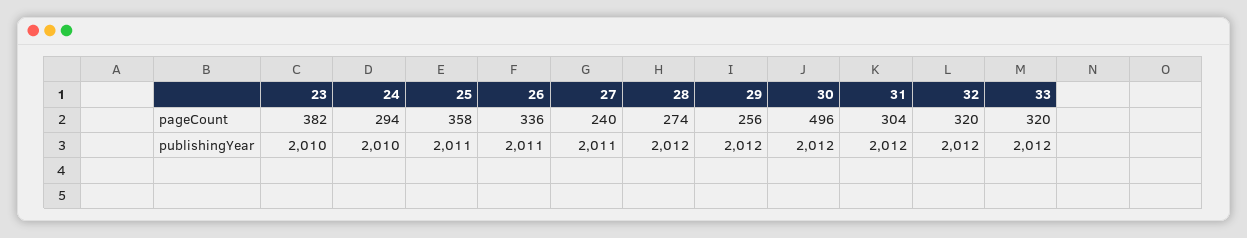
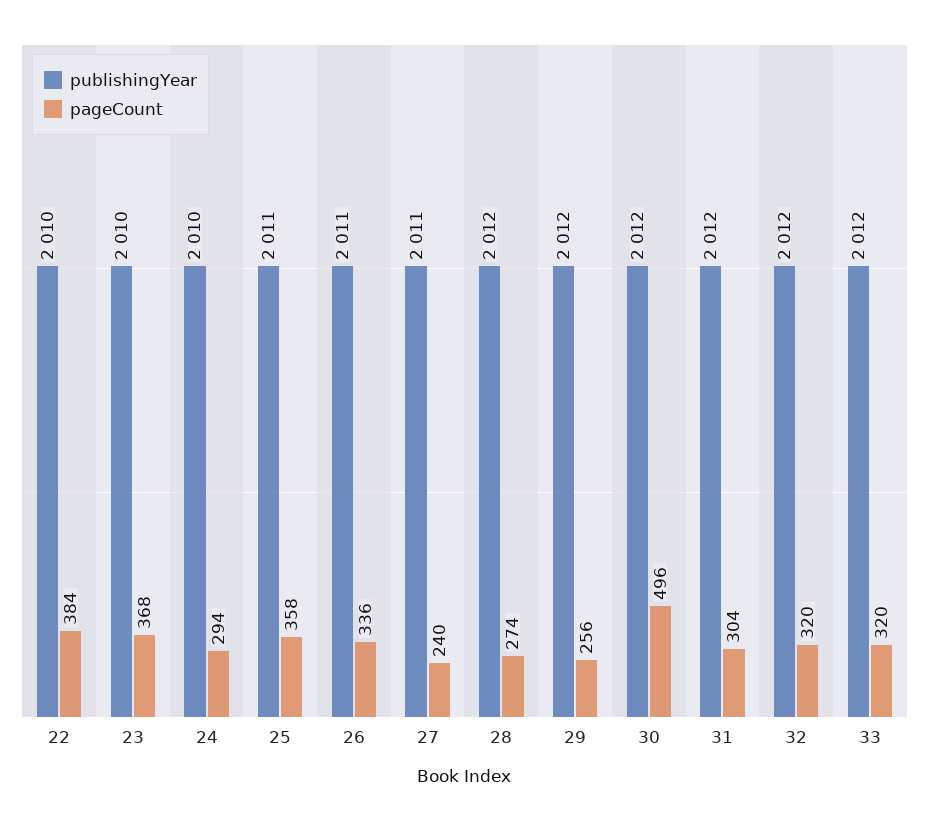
  {
    "pageCount": {
-     "23": 382,
+     "23": 368,
      "24": 294,
      "25": 358,
      "26": 336,
      "27": 240,
      "28": 274,
      "29": 256,
      "30": 496,
      "31": 304,
      "32": 320,
-     "33": 320
+     "33": 320,
+     "22": 384
    },
    "publishingYear": {
      "23": 2010,
      "24": 2010,
      "25": 2011,
      "26": 2011,
      "27": 2011,
      "28": 2012,
      "29": 2012,
      "30": 2012,
      "31": 2012,
      "32": 2012,
-     "33": 2012
+     "33": 2012,
+     "22": 2010
    }
  }

